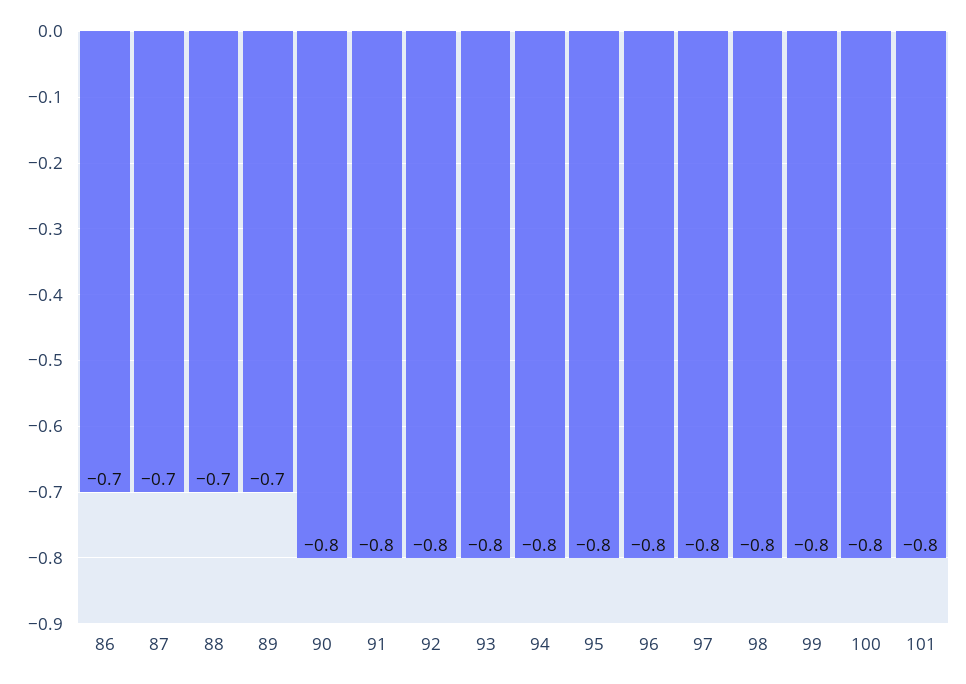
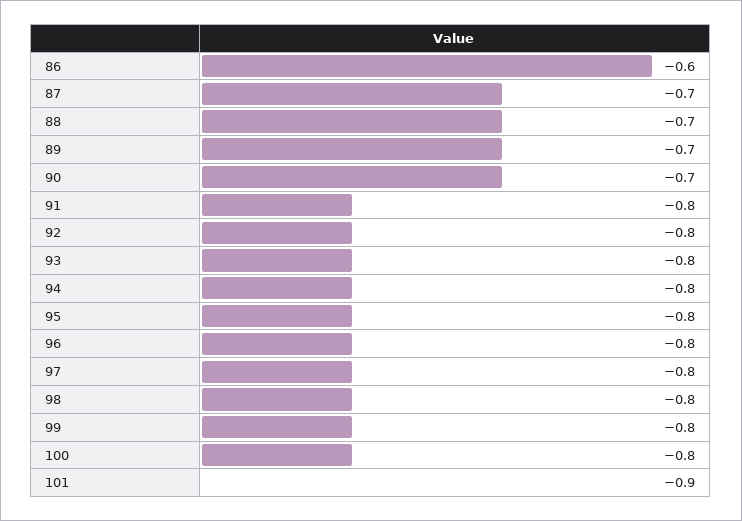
  {
-   "86": -0.7,
+   "86": -0.6,
    "87": -0.7,
    "88": -0.7,
    "89": -0.7,
-   "90": -0.8,
+   "90": -0.7,
    "91": -0.8,
    "92": -0.8,
    "93": -0.8,
    "94": -0.8,
    "95": -0.8,
    "96": -0.8,
    "97": -0.8,
    "98": -0.8,
    "99": -0.8,
    "100": -0.8,
-   "101": -0.8
+   "101": -0.9
  }

